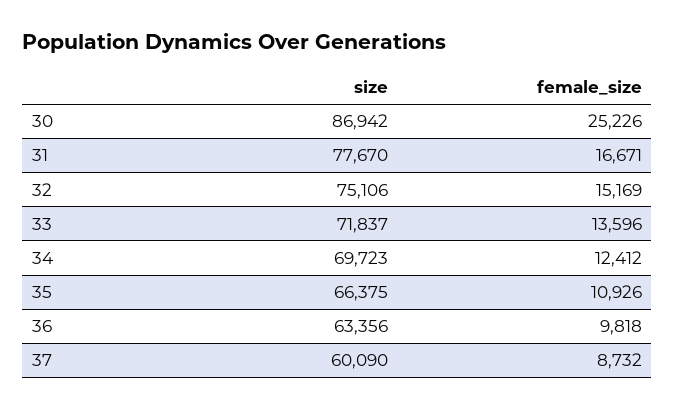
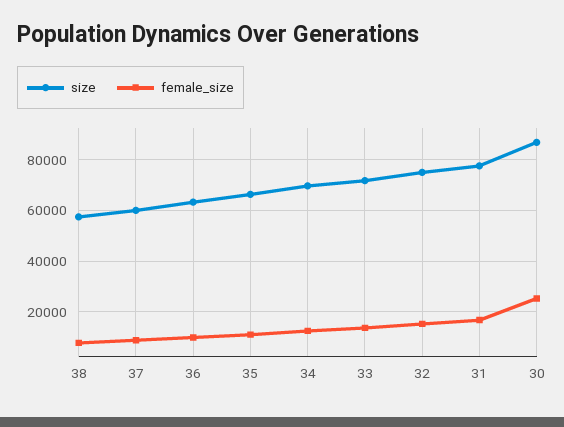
  {
    "size": {
      "30": 86942,
      "31": 77670,
      "32": 75106,
      "33": 71837,
      "34": 69723,
      "35": 66375,
      "36": 63356,
-     "37": 60090
+     "37": 60090,
+     "38": 57500
    },
    "female_size": {
      "30": 25226,
      "31": 16671,
      "32": 15169,
      "33": 13596,
      "34": 12412,
      "35": 10926,
      "36": 9818,
-     "37": 8732
+     "37": 8732,
+     "38": 7500
    }
  }

